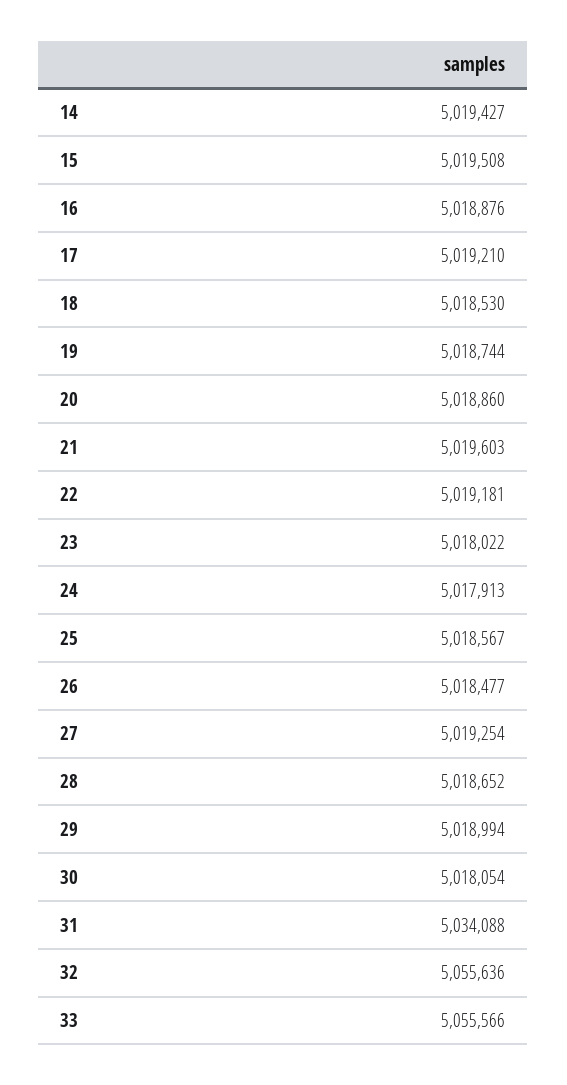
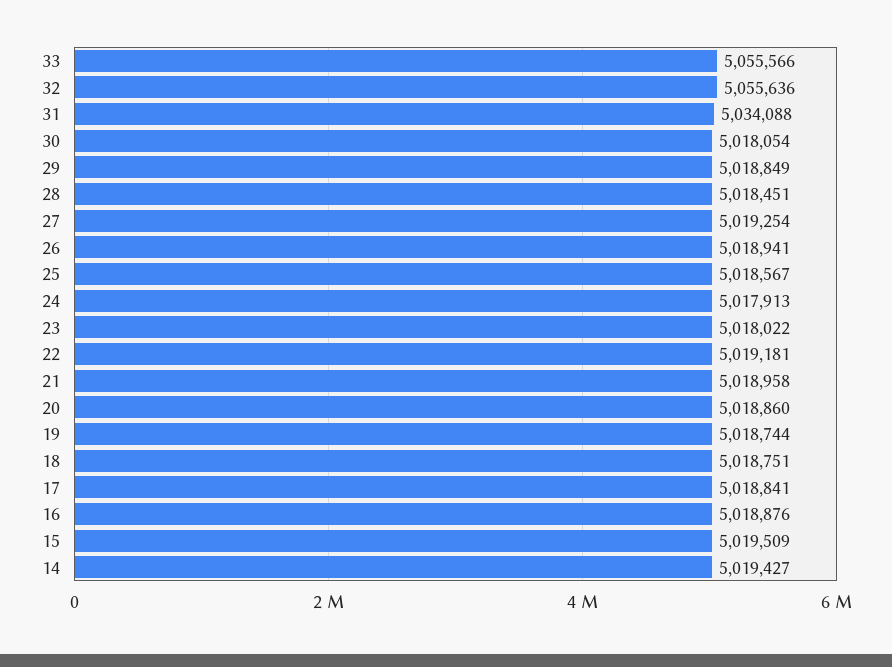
  {
    "14": 5019427,
-   "15": 5019508,
+   "15": 5019509,
    "16": 5018876,
-   "17": 5019210,
+   "17": 5018841,
-   "18": 5018530,
+   "18": 5018751,
    "19": 5018744,
    "20": 5018860,
-   "21": 5019603,
+   "21": 5018958,
    "22": 5019181,
    "23": 5018022,
    "24": 5017913,
    "25": 5018567,
-   "26": 5018477,
+   "26": 5018941,
    "27": 5019254,
-   "28": 5018652,
+   "28": 5018451,
-   "29": 5018994,
+   "29": 5018849,
    "30": 5018054,
    "31": 5034088,
    "32": 5055636,
    "33": 5055566
  }

